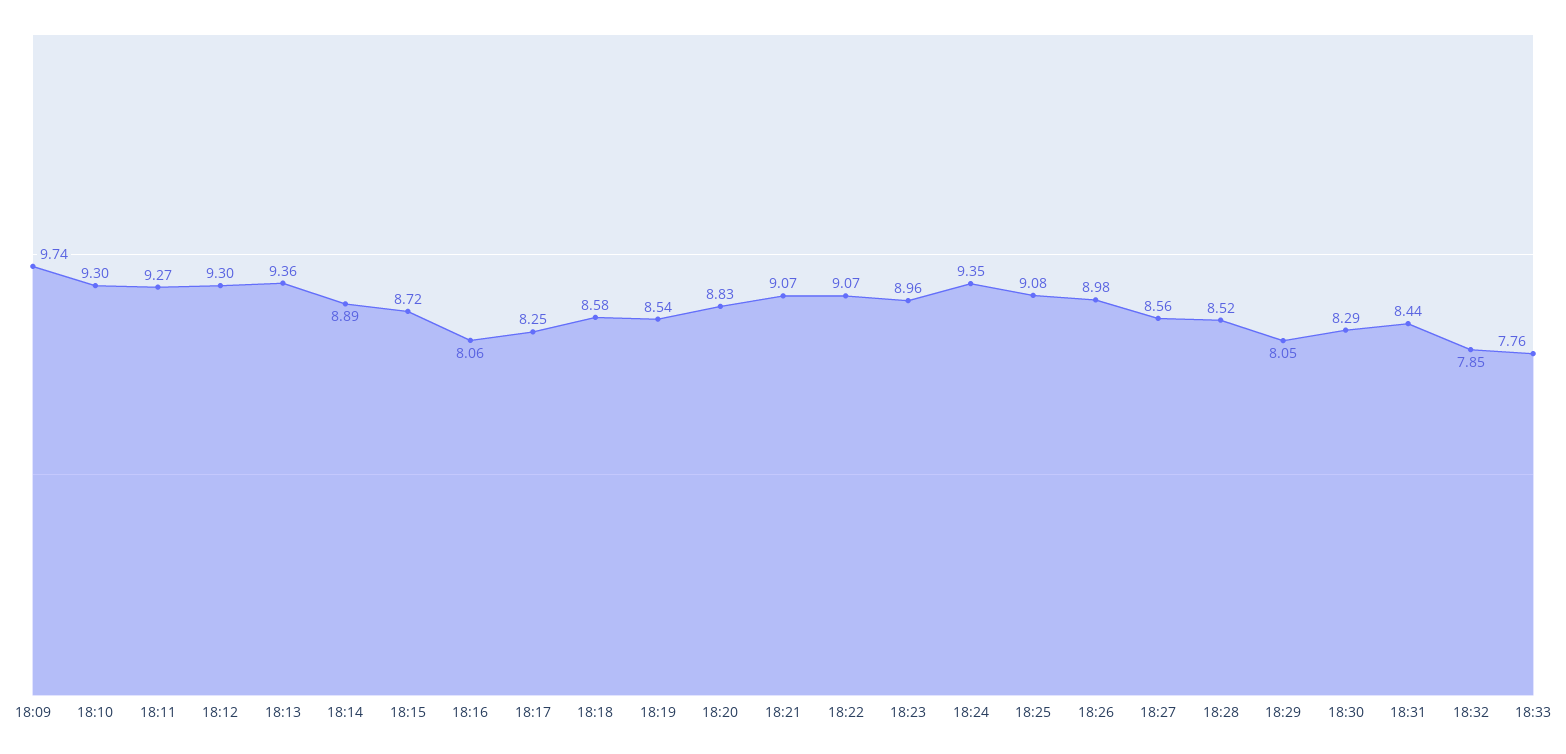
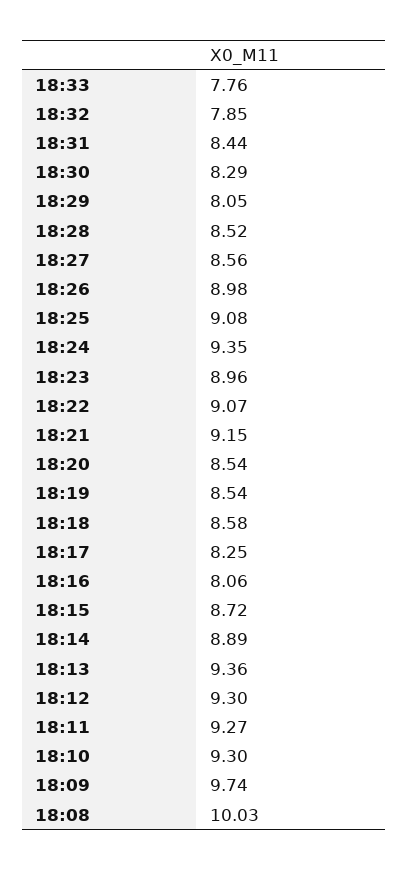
  {
    "18:09": 9.74,
    "18:10": 9.3,
    "18:11": 9.27,
    "18:12": 9.3,
    "18:13": 9.36,
    "18:14": 8.89,
    "18:15": 8.72,
    "18:16": 8.06,
    "18:17": 8.25,
    "18:18": 8.58,
    "18:19": 8.54,
-   "18:20": 8.83,
+   "18:20": 8.54,
-   "18:21": 9.07,
+   "18:21": 9.15,
    "18:22": 9.07,
    "18:23": 8.96,
    "18:24": 9.35,
    "18:25": 9.08,
    "18:26": 8.98,
    "18:27": 8.56,
    "18:28": 8.52,
    "18:29": 8.05,
    "18:30": 8.29,
    "18:31": 8.44,
    "18:32": 7.85,
-   "18:33": 7.76
+   "18:33": 7.76,
+   "18:08": 10.03
  }

